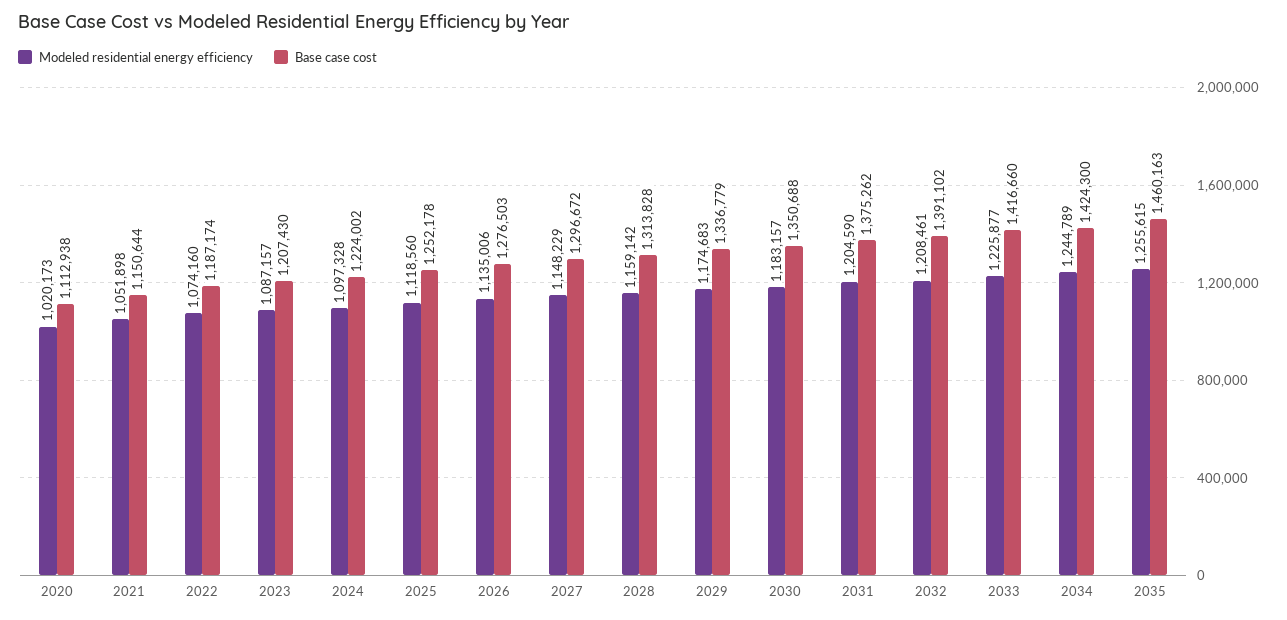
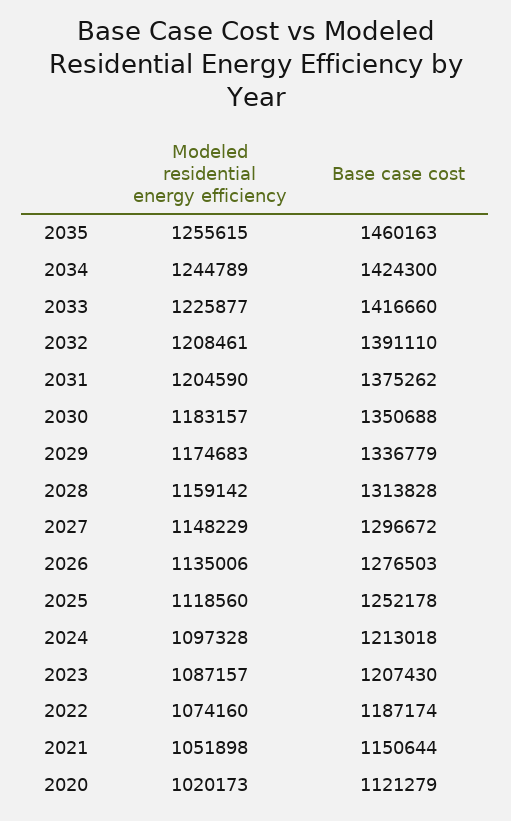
  {
    "Modeled residential energy efficiency": {
      "2020": 1020173,
      "2021": 1051898,
      "2022": 1074160,
      "2023": 1087157,
      "2024": 1097328,
      "2025": 1118560,
      "2026": 1135006,
      "2027": 1148229,
      "2028": 1159142,
      "2029": 1174683,
      "2030": 1183157,
      "2031": 1204590,
      "2032": 1208461,
      "2033": 1225877,
      "2034": 1244789,
      "2035": 1255615
    },
    "Base case cost": {
-     "2020": 1112938,
+     "2020": 1121279,
      "2021": 1150644,
      "2022": 1187174,
      "2023": 1207430,
-     "2024": 1224002,
+     "2024": 1213018,
      "2025": 1252178,
      "2026": 1276503,
      "2027": 1296672,
      "2028": 1313828,
      "2029": 1336779,
      "2030": 1350688,
      "2031": 1375262,
-     "2032": 1391102,
+     "2032": 1391110,
      "2033": 1416660,
      "2034": 1424300,
      "2035": 1460163
    }
  }

